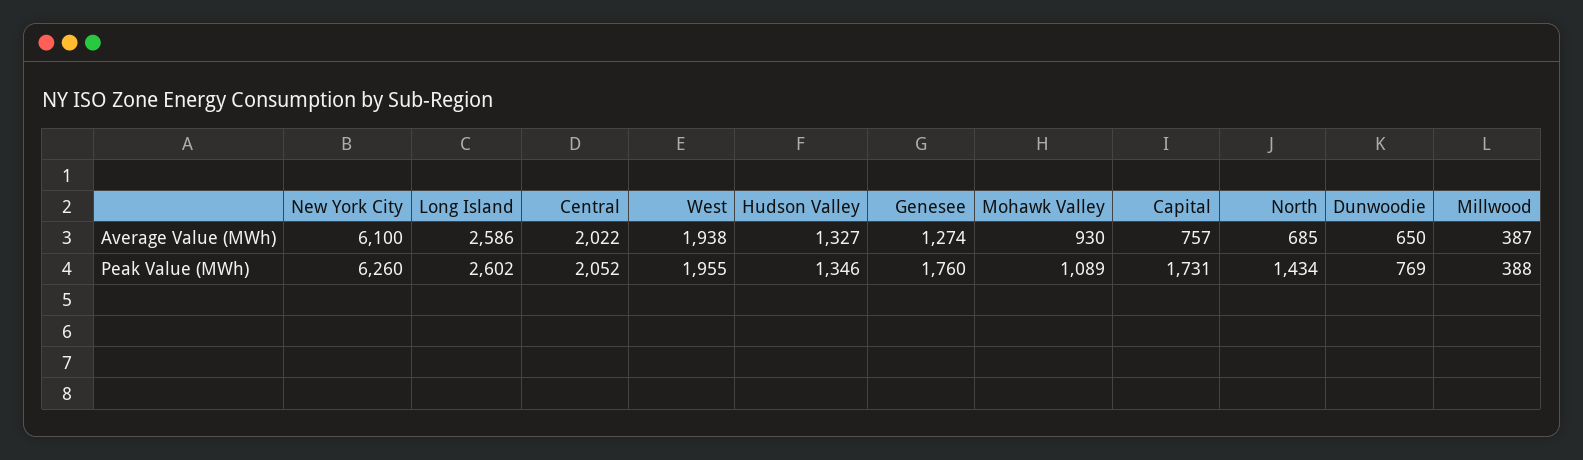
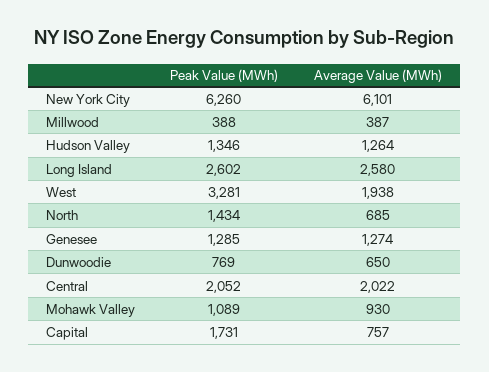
  {
    "New York City": {
-     "Average Value (MWh)": 6100,
+     "Average Value (MWh)": 6101,
      "Peak Value (MWh)": 6260
    },
    "Long Island": {
-     "Average Value (MWh)": 2586,
+     "Average Value (MWh)": 2580,
      "Peak Value (MWh)": 2602
    },
    "Central": {
      "Average Value (MWh)": 2022,
      "Peak Value (MWh)": 2052
    },
    "West": {
      "Average Value (MWh)": 1938,
-     "Peak Value (MWh)": 1955
+     "Peak Value (MWh)": 3281
    },
    "Hudson Valley": {
-     "Average Value (MWh)": 1327,
+     "Average Value (MWh)": 1264,
      "Peak Value (MWh)": 1346
    },
    "Genesee": {
      "Average Value (MWh)": 1274,
-     "Peak Value (MWh)": 1760
+     "Peak Value (MWh)": 1285
    },
    "Mohawk Valley": {
      "Average Value (MWh)": 930,
      "Peak Value (MWh)": 1089
    },
    "Capital": {
      "Average Value (MWh)": 757,
      "Peak Value (MWh)": 1731
    },
    "North": {
      "Average Value (MWh)": 685,
      "Peak Value (MWh)": 1434
    },
    "Dunwoodie": {
      "Average Value (MWh)": 650,
      "Peak Value (MWh)": 769
    },
    "Millwood": {
      "Average Value (MWh)": 387,
      "Peak Value (MWh)": 388
    }
  }

